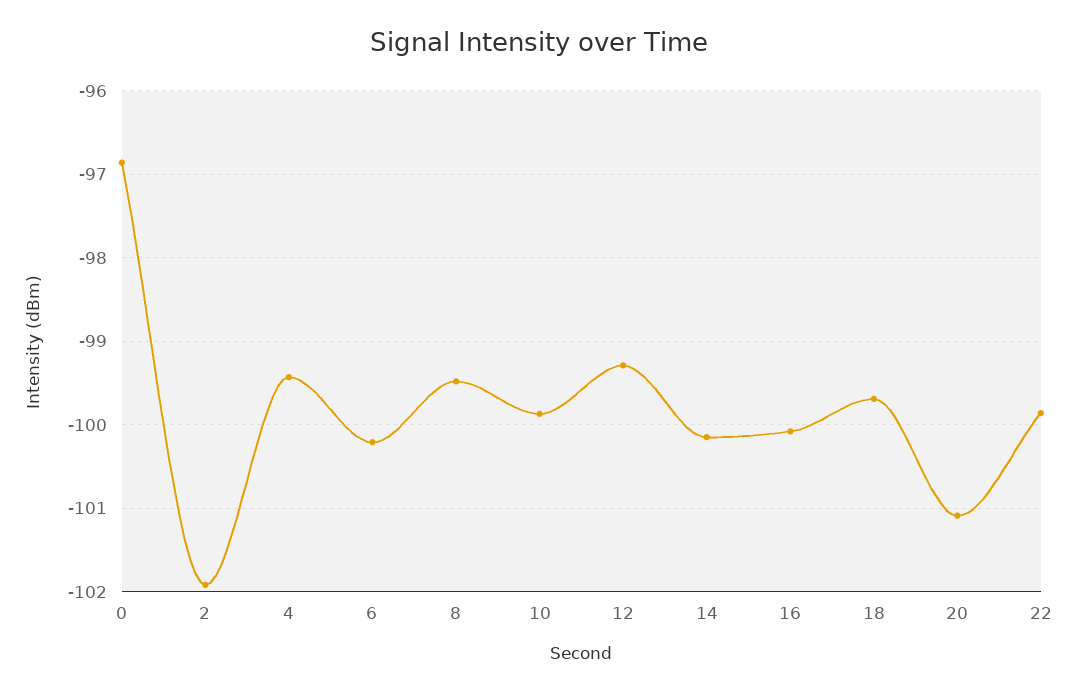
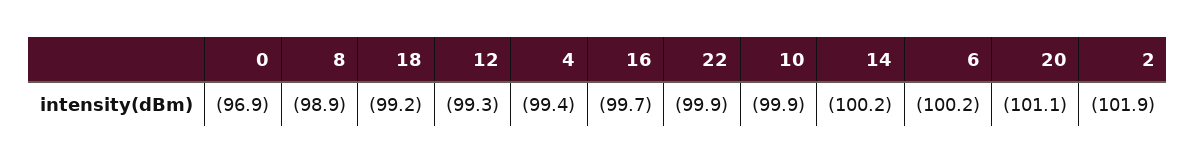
  {
    "0": -96.9,
    "2": -101.9,
    "4": -99.4,
    "6": -100.2,
-   "8": -99.5,
+   "8": -98.9,
    "10": -99.9,
    "12": -99.3,
    "14": -100.2,
-   "16": -100.1,
+   "16": -99.7,
-   "18": -99.7,
+   "18": -99.2,
    "20": -101.1,
    "22": -99.9
  }

